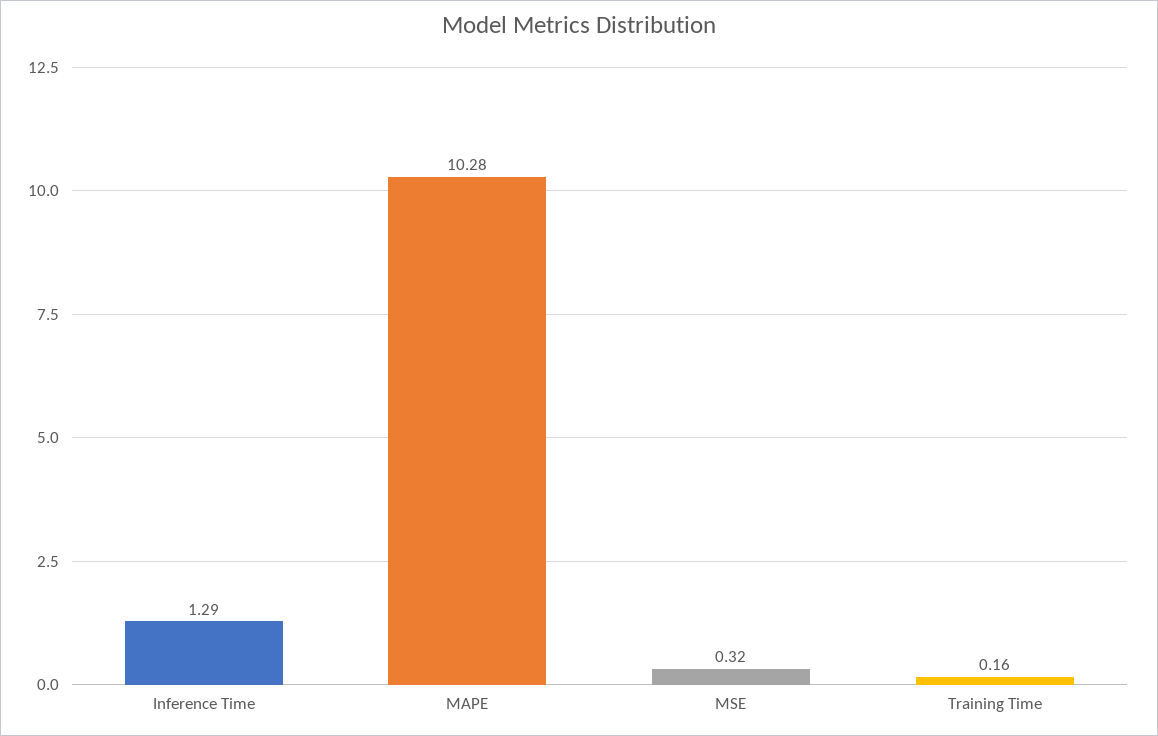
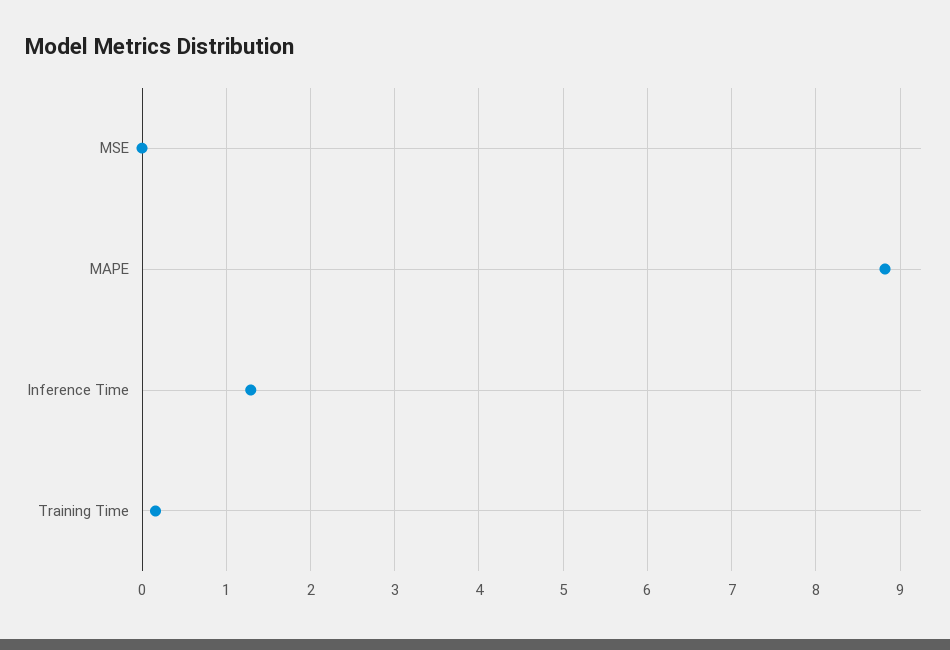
  {
    "Inference Time": 1.29,
-   "MAPE": 10.28,
+   "MAPE": 8.8,
-   "MSE": 0.32,
+   "MSE": 0,
    "Training Time": 0.16
  }

